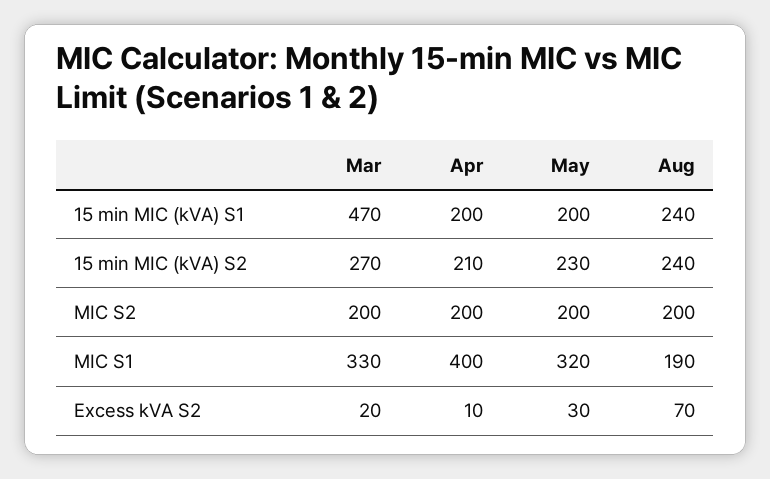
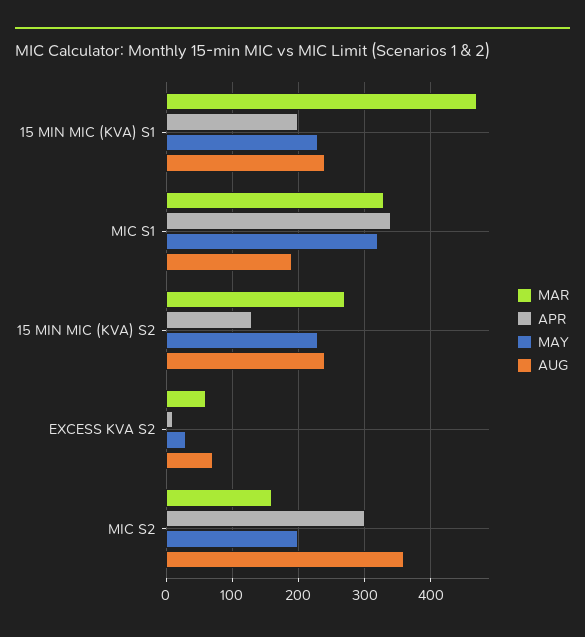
  {
    "Mar": {
      "15 min MIC (kVA) S1": 470,
      "15 min MIC (kVA) S2": 270,
-     "MIC S2": 200,
+     "MIC S2": 160,
      "MIC S1": 330,
-     "Excess kVA S2": 20
+     "Excess kVA S2": 60
    },
    "Apr": {
      "15 min MIC (kVA) S1": 200,
-     "15 min MIC (kVA) S2": 210,
+     "15 min MIC (kVA) S2": 130,
-     "MIC S2": 200,
+     "MIC S2": 300,
-     "MIC S1": 400,
+     "MIC S1": 340,
      "Excess kVA S2": 10
    },
    "May": {
-     "15 min MIC (kVA) S1": 200,
+     "15 min MIC (kVA) S1": 230,
      "15 min MIC (kVA) S2": 230,
      "MIC S2": 200,
      "MIC S1": 320,
      "Excess kVA S2": 30
    },
    "Aug": {
      "15 min MIC (kVA) S1": 240,
      "15 min MIC (kVA) S2": 240,
-     "MIC S2": 200,
+     "MIC S2": 360,
      "MIC S1": 190,
      "Excess kVA S2": 70
    }
  }

